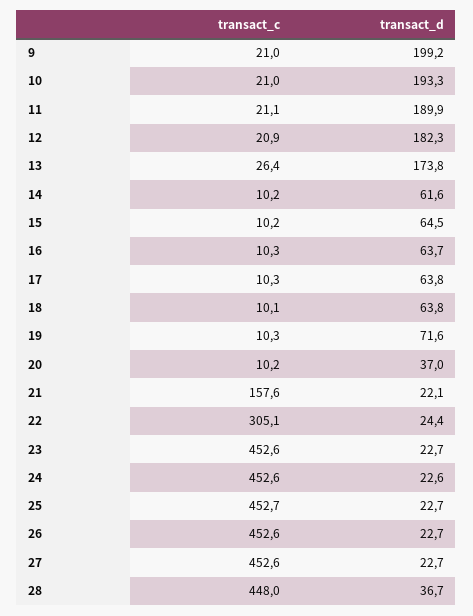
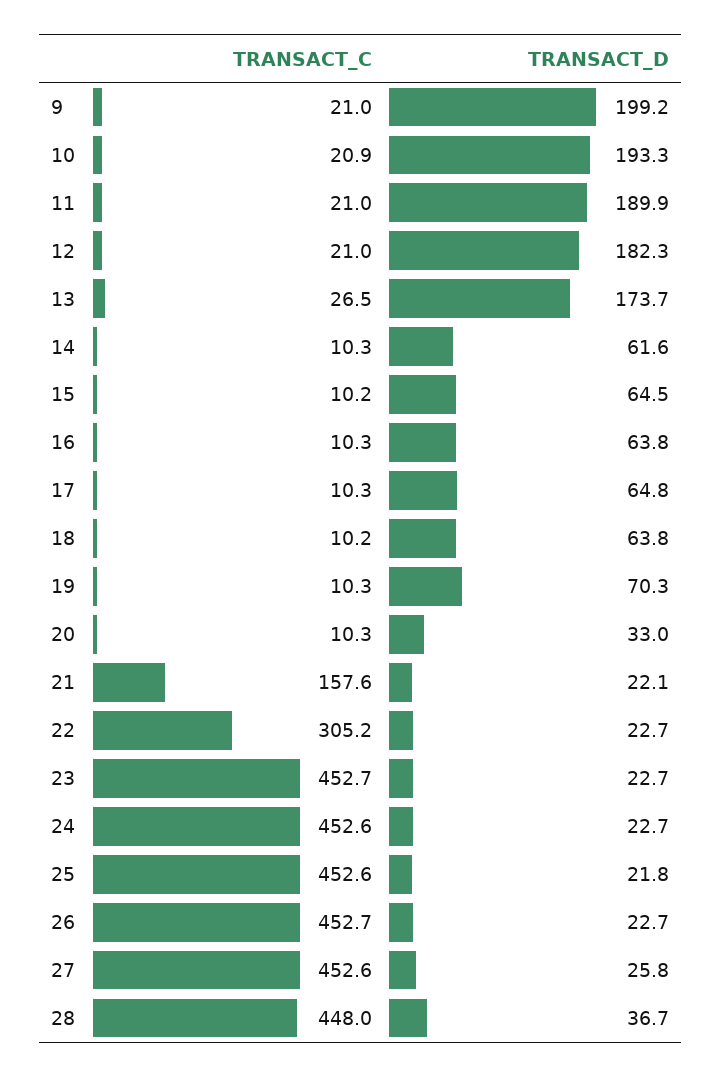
  {
    "transact_c": {
      "9": 21,
-     "10": 21,
+     "10": 20.9,
-     "11": 21.1,
+     "11": 21,
-     "12": 20.9,
+     "12": 21,
-     "13": 26.4,
+     "13": 26.5,
-     "14": 10.2,
+     "14": 10.3,
      "15": 10.2,
      "16": 10.3,
      "17": 10.3,
-     "18": 10.1,
+     "18": 10.2,
      "19": 10.3,
-     "20": 10.2,
+     "20": 10.3,
      "21": 157.6,
-     "22": 305.1,
+     "22": 305.2,
-     "23": 452.6,
+     "23": 452.7,
      "24": 452.6,
-     "25": 452.7,
+     "25": 452.6,
-     "26": 452.6,
+     "26": 452.7,
      "27": 452.6,
      "28": 448
    },
    "transact_d": {
      "9": 199.2,
      "10": 193.3,
      "11": 189.9,
      "12": 182.3,
-     "13": 173.8,
+     "13": 173.7,
      "14": 61.6,
      "15": 64.5,
-     "16": 63.7,
+     "16": 63.8,
-     "17": 63.8,
+     "17": 64.8,
      "18": 63.8,
-     "19": 71.6,
+     "19": 70.3,
-     "20": 37,
+     "20": 33,
      "21": 22.1,
-     "22": 24.4,
+     "22": 22.7,
      "23": 22.7,
-     "24": 22.6,
+     "24": 22.7,
-     "25": 22.7,
+     "25": 21.8,
      "26": 22.7,
-     "27": 22.7,
+     "27": 25.8,
      "28": 36.7
    }
  }

